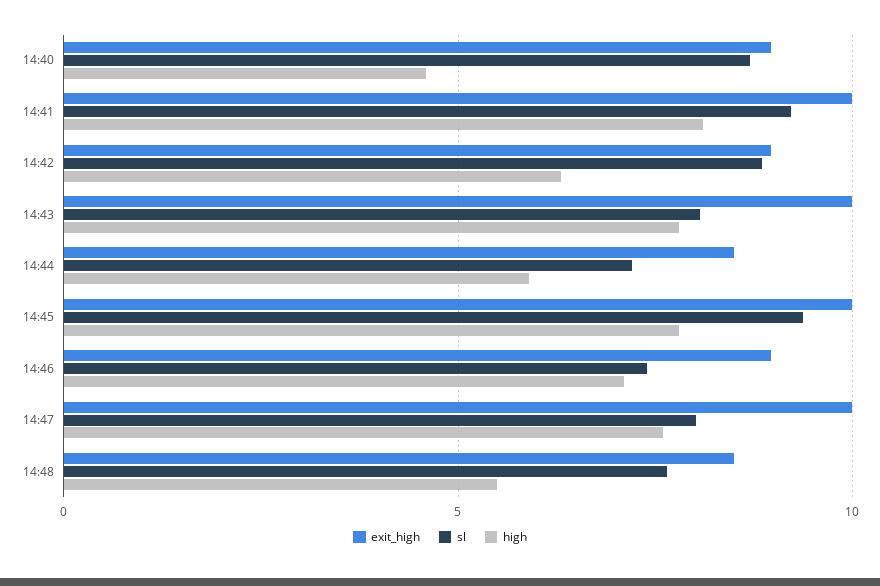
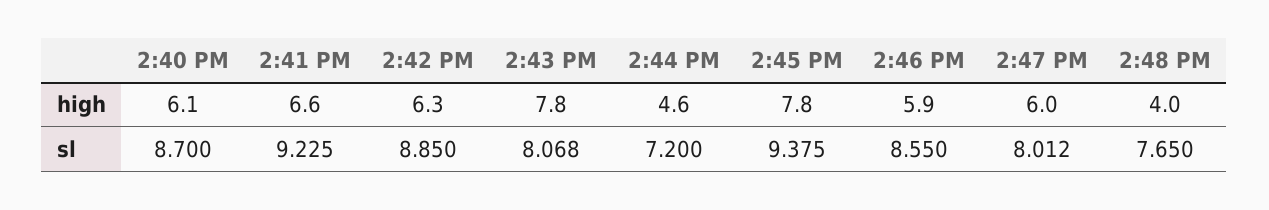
  {
-   "exit_high": {
-     "14:40": 9,
-     "14:41": 10,
-     "14:42": 9,
-     "14:43": 10,
-     "14:44": 8.5,
-     "14:45": 10,
-     "14:46": 9,
-     "14:47": 10,
-     "14:48": 8.5
-   },
    "sl": {
      "14:40": 8.7,
      "14:41": 9.225,
      "14:42": 8.85,
      "14:43": 8.068,
      "14:44": 7.2,
      "14:45": 9.375,
-     "14:46": 7.5,
+     "14:46": 8.55,
      "14:47": 8.012,
      "14:48": 7.65
    },
    "high": {
-     "14:40": 4.5,
+     "14:40": 6.1,
-     "14:41": 8,
+     "14:41": 6.6,
      "14:42": 6.3,
      "14:43": 7.8,
-     "14:44": 6,
+     "14:44": 4.6,
      "14:45": 7.8,
-     "14:46": 7,
+     "14:46": 5.9,
-     "14:47": 7.5,
+     "14:47": 6,
-     "14:48": 5.5
+     "14:48": 4
    }
  }

